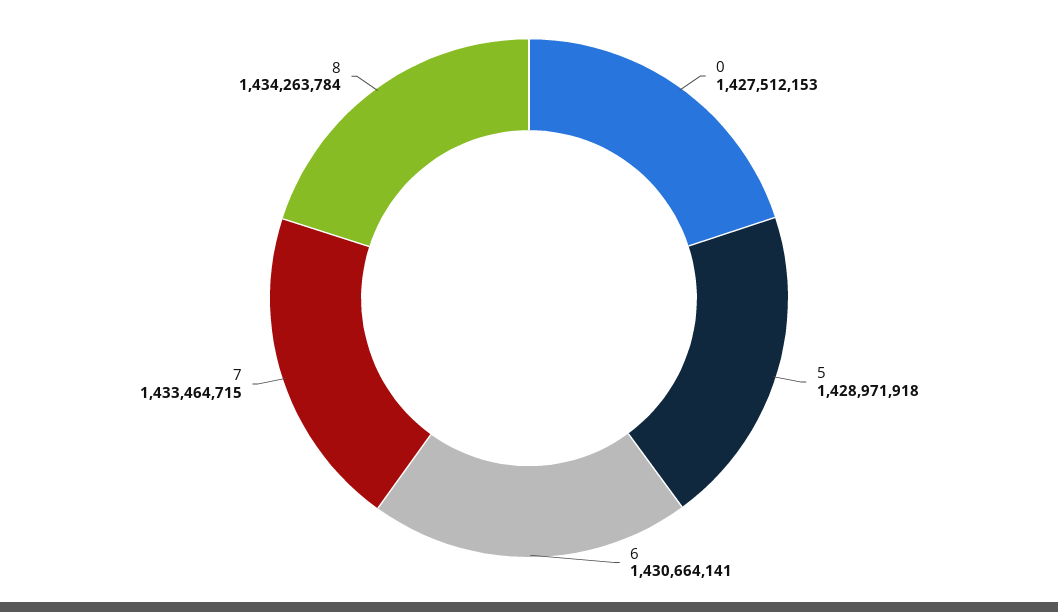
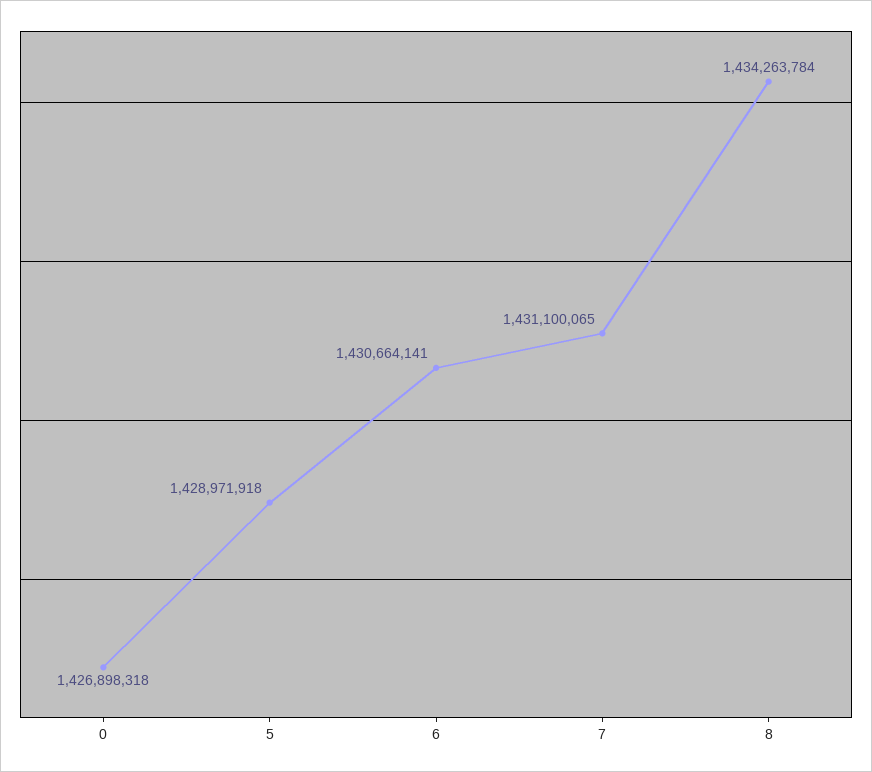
  {
-   "0": 1427512153,
+   "0": 1426898318,
    "5": 1428971918,
    "6": 1430664141,
-   "7": 1433464715,
+   "7": 1431100065,
    "8": 1434263784
  }

